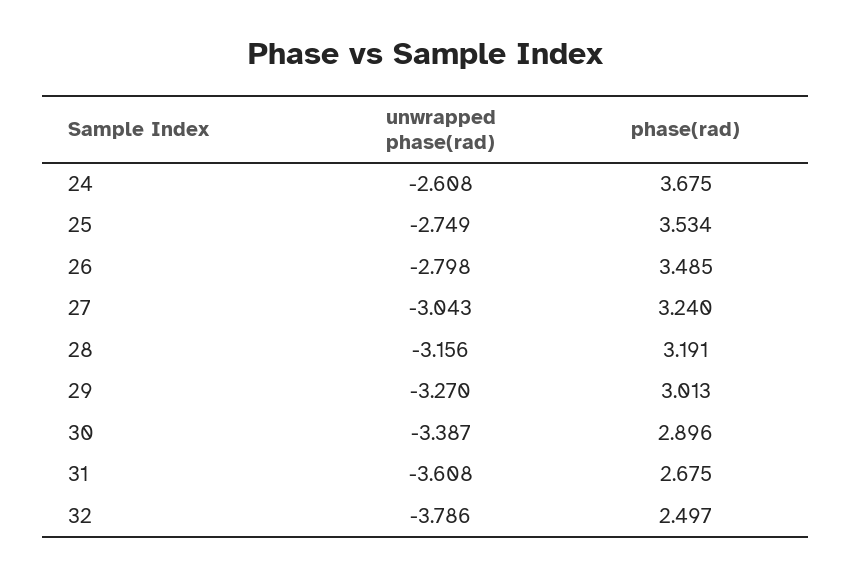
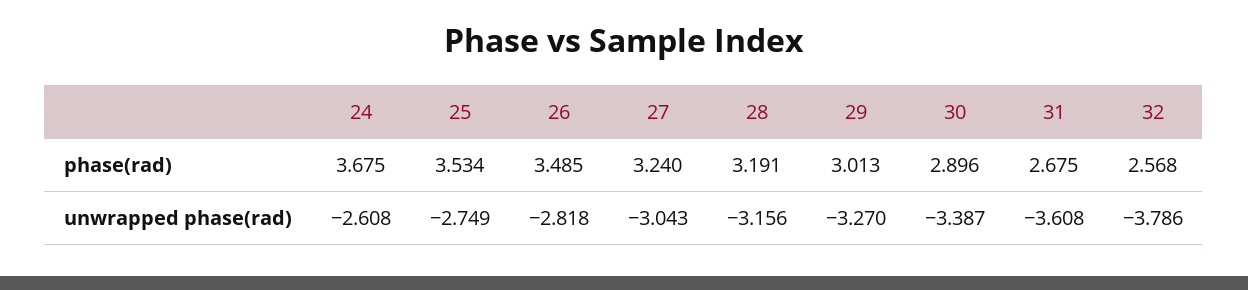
  {
    "unwrapped phase(rad)": {
      "24": -2.608,
      "25": -2.749,
-     "26": -2.798,
+     "26": -2.818,
      "27": -3.043,
      "28": -3.156,
      "29": -3.27,
      "30": -3.387,
      "31": -3.608,
      "32": -3.786
    },
    "phase(rad)": {
      "24": 3.675,
      "25": 3.534,
      "26": 3.485,
      "27": 3.24,
      "28": 3.191,
      "29": 3.013,
      "30": 2.896,
      "31": 2.675,
-     "32": 2.497
+     "32": 2.568
    }
  }

